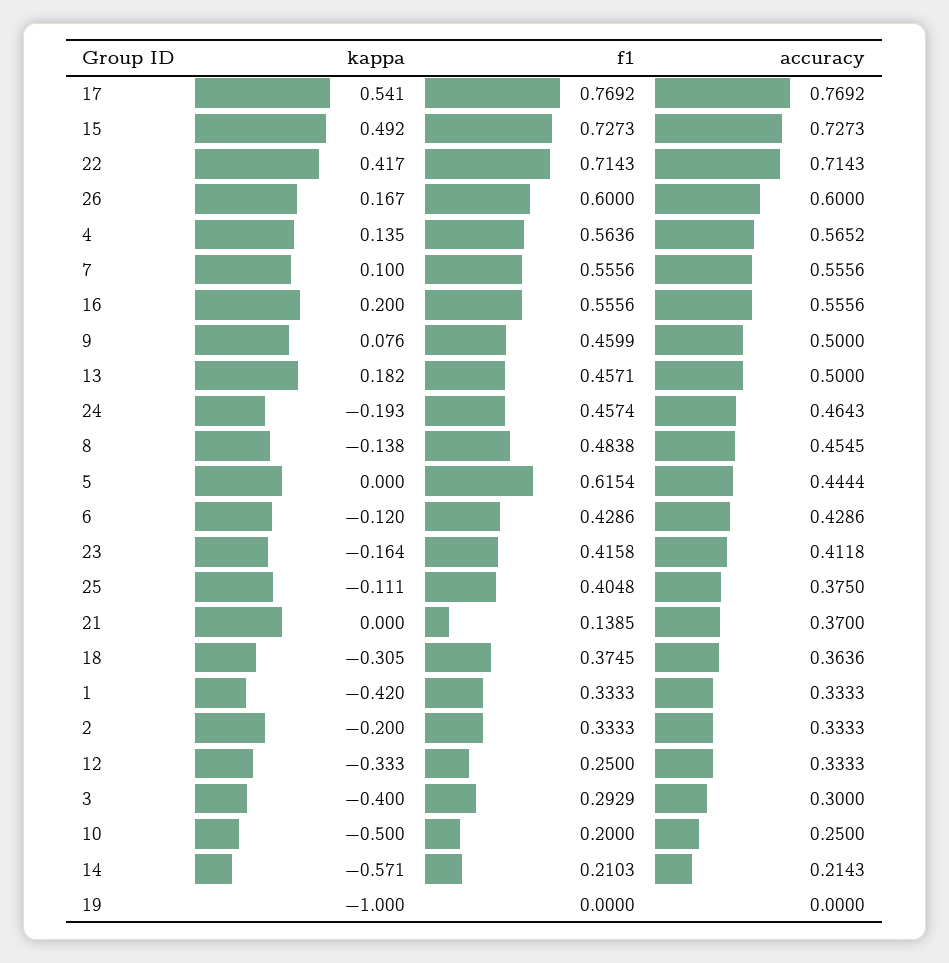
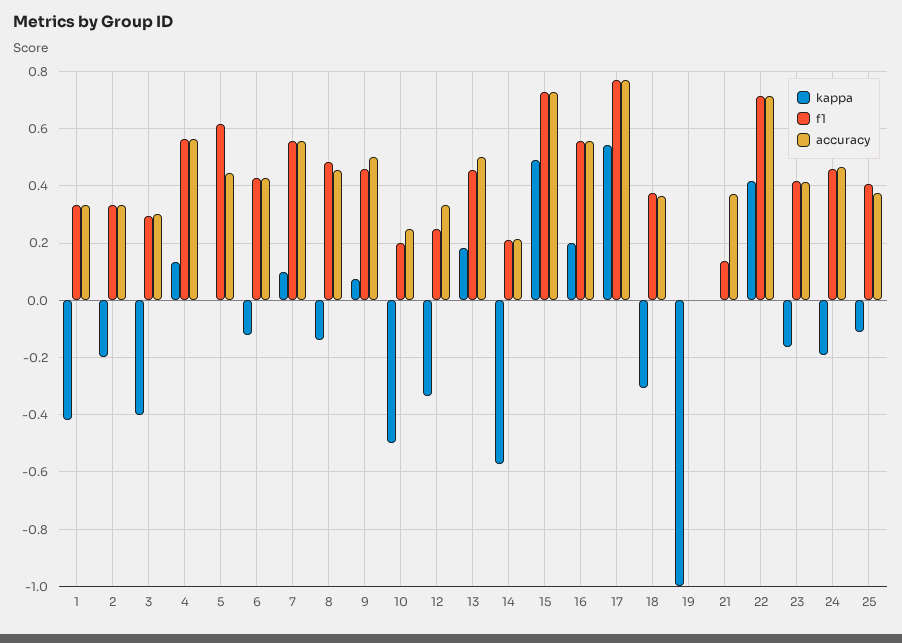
  {
    "kappa": {
      "17": 0.541,
      "15": 0.492,
      "22": 0.417,
-     "26": 0.167,
      "4": 0.135,
      "7": 0.1,
      "16": 0.2,
      "9": 0.076,
      "13": 0.182,
      "24": -0.193,
      "8": -0.138,
      "5": 0,
      "6": -0.12,
      "23": -0.164,
      "25": -0.111,
      "21": 0,
      "18": -0.305,
      "1": -0.42,
      "2": -0.2,
      "12": -0.333,
      "3": -0.4,
      "10": -0.5,
      "14": -0.571,
      "19": -1
    },
    "f1": {
      "17": 0.7692,
      "15": 0.7273,
      "22": 0.7143,
-     "26": 0.6,
      "4": 0.5636,
      "7": 0.5556,
      "16": 0.5556,
      "9": 0.4599,
      "13": 0.4571,
      "24": 0.4574,
      "8": 0.4838,
      "5": 0.6154,
      "6": 0.4286,
      "23": 0.4158,
      "25": 0.4048,
      "21": 0.1385,
      "18": 0.3745,
      "1": 0.3333,
      "2": 0.3333,
      "12": 0.25,
      "3": 0.2929,
      "10": 0.2,
      "14": 0.2103,
      "19": 0
    },
    "accuracy": {
      "17": 0.7692,
      "15": 0.7273,
      "22": 0.7143,
-     "26": 0.6,
      "4": 0.5652,
      "7": 0.5556,
      "16": 0.5556,
      "9": 0.5,
      "13": 0.5,
      "24": 0.4643,
      "8": 0.4545,
      "5": 0.4444,
      "6": 0.4286,
      "23": 0.4118,
      "25": 0.375,
      "21": 0.37,
      "18": 0.3636,
      "1": 0.3333,
      "2": 0.3333,
      "12": 0.3333,
      "3": 0.3,
      "10": 0.25,
      "14": 0.2143,
      "19": 0
    }
  }

